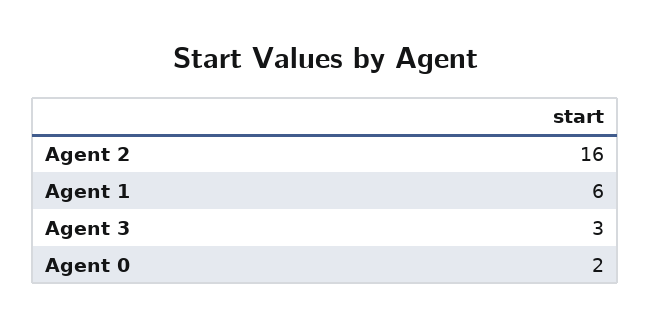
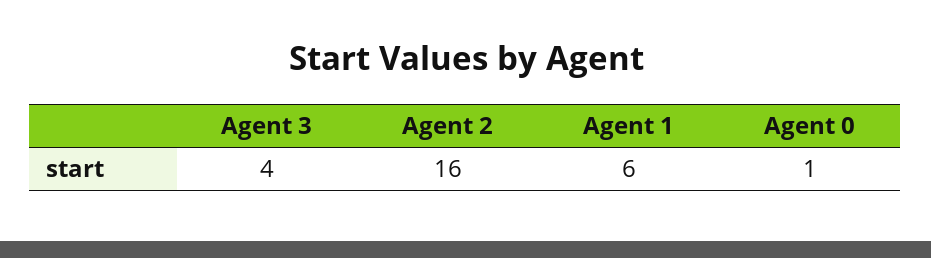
  {
    "Agent 2": 16,
    "Agent 1": 6,
-   "Agent 3": 3,
+   "Agent 3": 4,
-   "Agent 0": 2
+   "Agent 0": 1
  }

